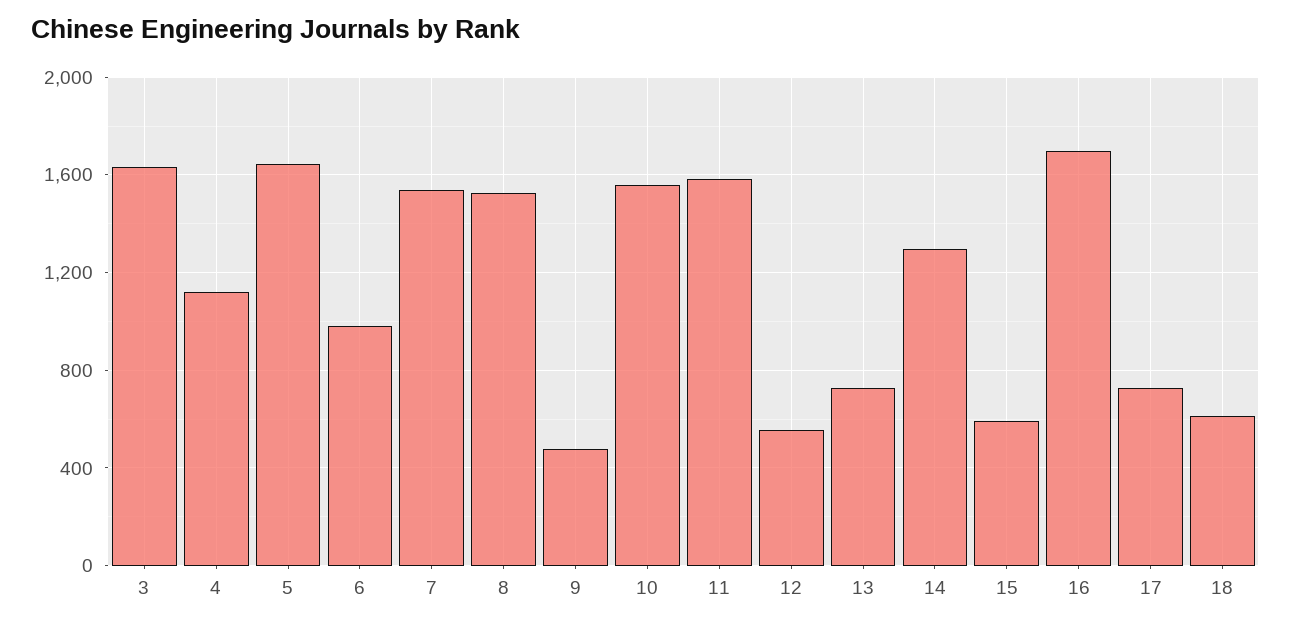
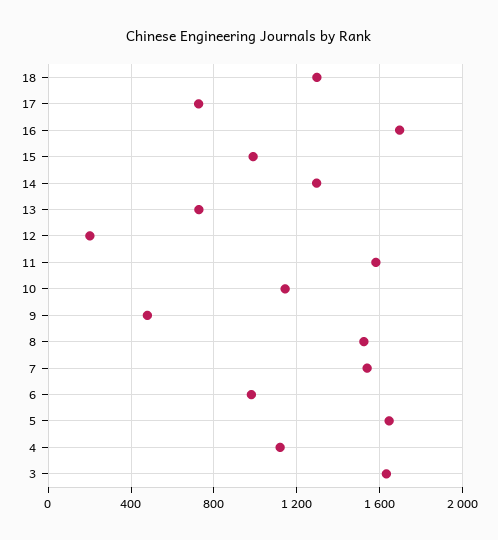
  {
    "3": 1650,
    "4": 1100,
    "5": 1650,
    "6": 1000,
    "7": 1550,
    "8": 1500,
    "9": 500,
-   "10": 1550,
+   "10": 1150,
    "11": 1600,
-   "12": 550,
+   "12": 200,
    "13": 750,
    "14": 1300,
-   "15": 600,
+   "15": 1000,
    "16": 1700,
    "17": 750,
-   "18": 600
+   "18": 1300
  }

